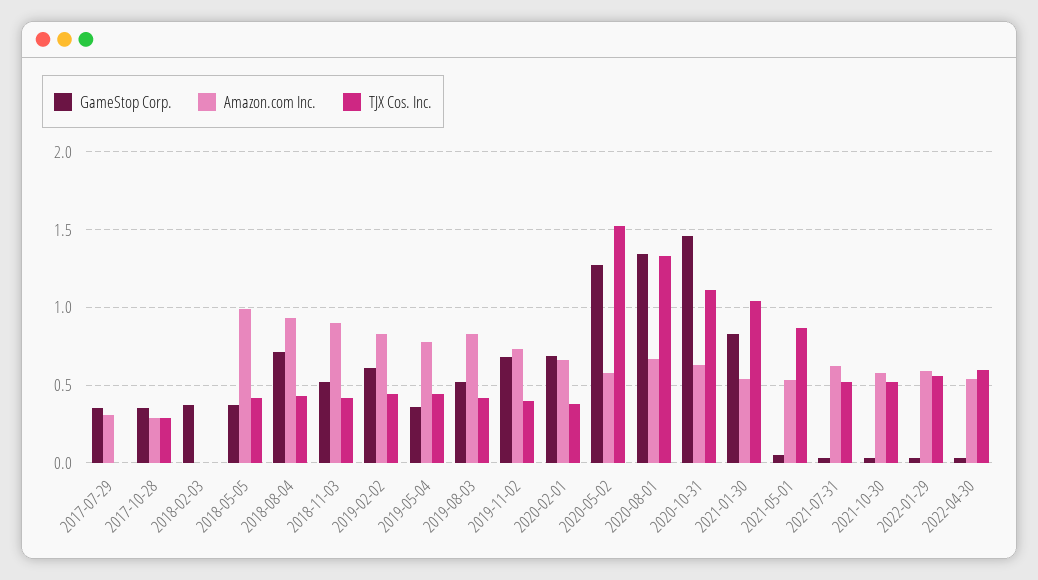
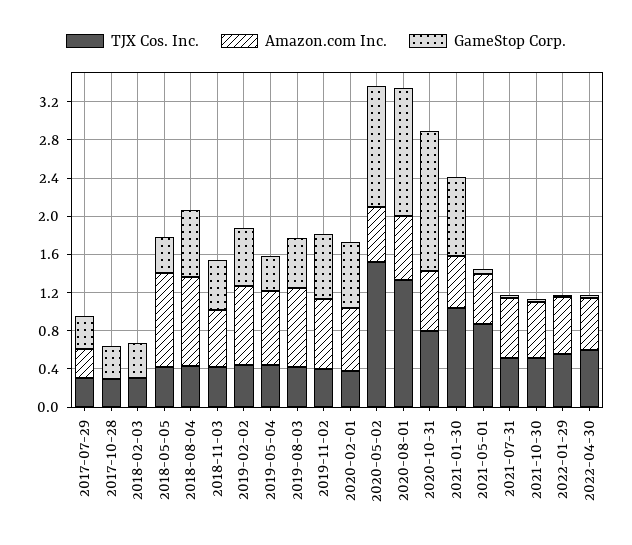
  {
    "GameStop Corp.": {
      "2017-07-29": 0.35,
      "2017-10-28": 0.35,
      "2018-02-03": 0.35,
      "2018-05-05": 0.35,
      "2018-08-04": 0.7,
      "2018-11-03": 0.5,
      "2019-02-02": 0.6,
      "2019-05-04": 0.35,
      "2019-08-03": 0.5,
      "2019-11-02": 0.7,
      "2020-02-01": 0.7,
      "2020-05-02": 1.25,
      "2020-08-01": 1.35,
      "2020-10-31": 1.45,
      "2021-01-30": 0.85,
      "2021-05-01": 0.05,
      "2021-07-31": 0.05,
      "2021-10-30": 0.05,
      "2022-01-29": 0.05,
      "2022-04-30": 0.05
    },
    "Amazon.com Inc.": {
      "2017-07-29": 0.3,
-     "2017-10-28": 0.3,
+     "2017-10-28": 0,
      "2018-02-03": 0,
      "2018-05-05": 1,
      "2018-08-04": 0.95,
-     "2018-11-03": 0.9,
+     "2018-11-03": 0.6,
      "2019-02-02": 0.85,
      "2019-05-04": 0.8,
      "2019-08-03": 0.85,
      "2019-11-02": 0.75,
      "2020-02-01": 0.65,
      "2020-05-02": 0.6,
      "2020-08-01": 0.65,
      "2020-10-31": 0.65,
      "2021-01-30": 0.55,
      "2021-05-01": 0.55,
      "2021-07-31": 0.6,
      "2021-10-30": 0.6,
      "2022-01-29": 0.6,
      "2022-04-30": 0.55
    },
    "TJX Cos. Inc.": {
-     "2017-07-29": 0,
+     "2017-07-29": 0.3,
      "2017-10-28": 0.3,
-     "2018-02-03": 0,
+     "2018-02-03": 0.3,
      "2018-05-05": 0.4,
      "2018-08-04": 0.45,
      "2018-11-03": 0.4,
      "2019-02-02": 0.45,
      "2019-05-04": 0.45,
      "2019-08-03": 0.4,
      "2019-11-02": 0.4,
      "2020-02-01": 0.4,
      "2020-05-02": 1.5,
      "2020-08-01": 1.35,
-     "2020-10-31": 1.1,
+     "2020-10-31": 0.8,
      "2021-01-30": 1.05,
      "2021-05-01": 0.85,
      "2021-07-31": 0.5,
      "2021-10-30": 0.5,
      "2022-01-29": 0.55,
      "2022-04-30": 0.6
    }
  }

